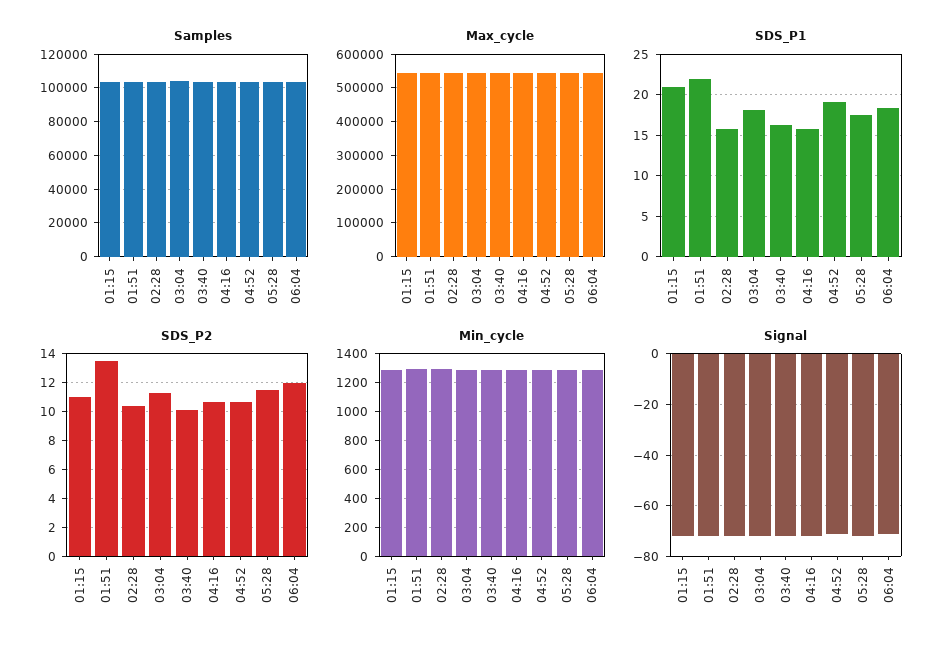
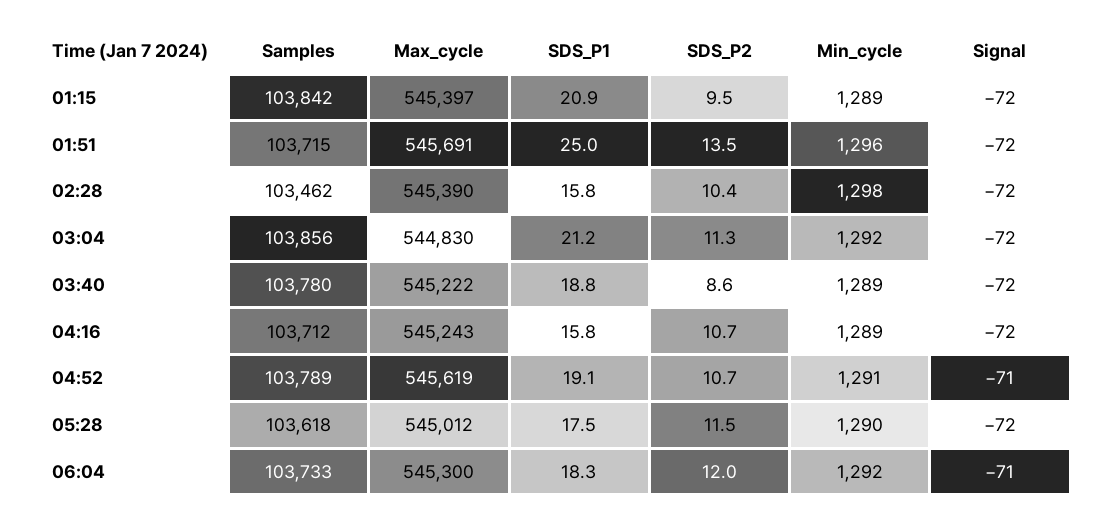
  {
    "Samples": {
      "01:15": 103842,
      "01:51": 103715,
      "02:28": 103462,
      "03:04": 103856,
      "03:40": 103780,
      "04:16": 103712,
      "04:52": 103789,
      "05:28": 103618,
      "06:04": 103733
    },
    "Max_cycle": {
      "01:15": 545397,
      "01:51": 545691,
      "02:28": 545390,
      "03:04": 544830,
      "03:40": 545222,
      "04:16": 545243,
      "04:52": 545619,
      "05:28": 545012,
      "06:04": 545300
    },
    "SDS_P1": {
      "01:15": 20.9,
-     "01:51": 22,
+     "01:51": 25,
      "02:28": 15.8,
-     "03:04": 18,
+     "03:04": 21.2,
-     "03:40": 16,
+     "03:40": 18.8,
      "04:16": 15.8,
      "04:52": 19.1,
      "05:28": 17.5,
      "06:04": 18.3
    },
    "SDS_P2": {
-     "01:15": 11,
+     "01:15": 9.5,
      "01:51": 13.5,
      "02:28": 10.4,
      "03:04": 11.3,
-     "03:40": 10,
+     "03:40": 8.6,
      "04:16": 10.7,
      "04:52": 10.7,
      "05:28": 11.5,
      "06:04": 12
    },
    "Min_cycle": {
      "01:15": 1289,
      "01:51": 1296,
      "02:28": 1298,
      "03:04": 1292,
      "03:40": 1289,
      "04:16": 1289,
      "04:52": 1291,
      "05:28": 1290,
      "06:04": 1292
    },
    "Signal": {
      "01:15": -72,
      "01:51": -72,
      "02:28": -72,
      "03:04": -72,
      "03:40": -72,
      "04:16": -72,
      "04:52": -71,
      "05:28": -72,
      "06:04": -71
    }
  }

